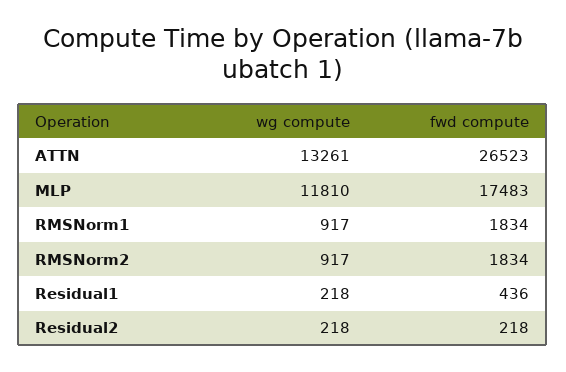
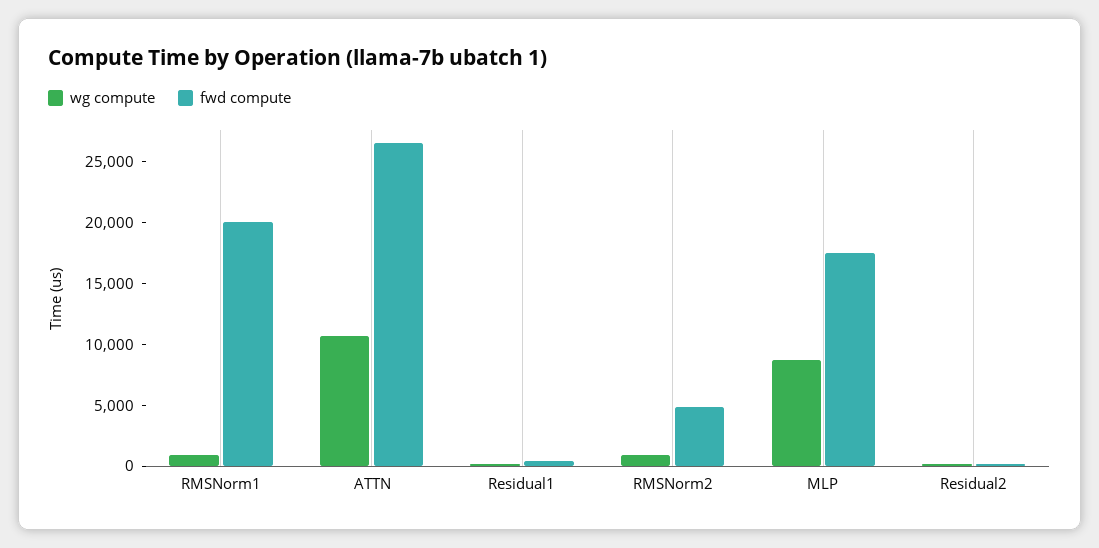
  {
    "wg compute": {
-     "ATTN": 13261,
+     "ATTN": 11000,
-     "MLP": 11810,
+     "MLP": 9000,
      "RMSNorm1": 917,
      "RMSNorm2": 917,
      "Residual1": 218,
      "Residual2": 218
    },
    "fwd compute": {
      "ATTN": 26523,
      "MLP": 17483,
-     "RMSNorm1": 1834,
+     "RMSNorm1": 20000,
-     "RMSNorm2": 1834,
+     "RMSNorm2": 5000,
      "Residual1": 436,
      "Residual2": 218
    }
  }

